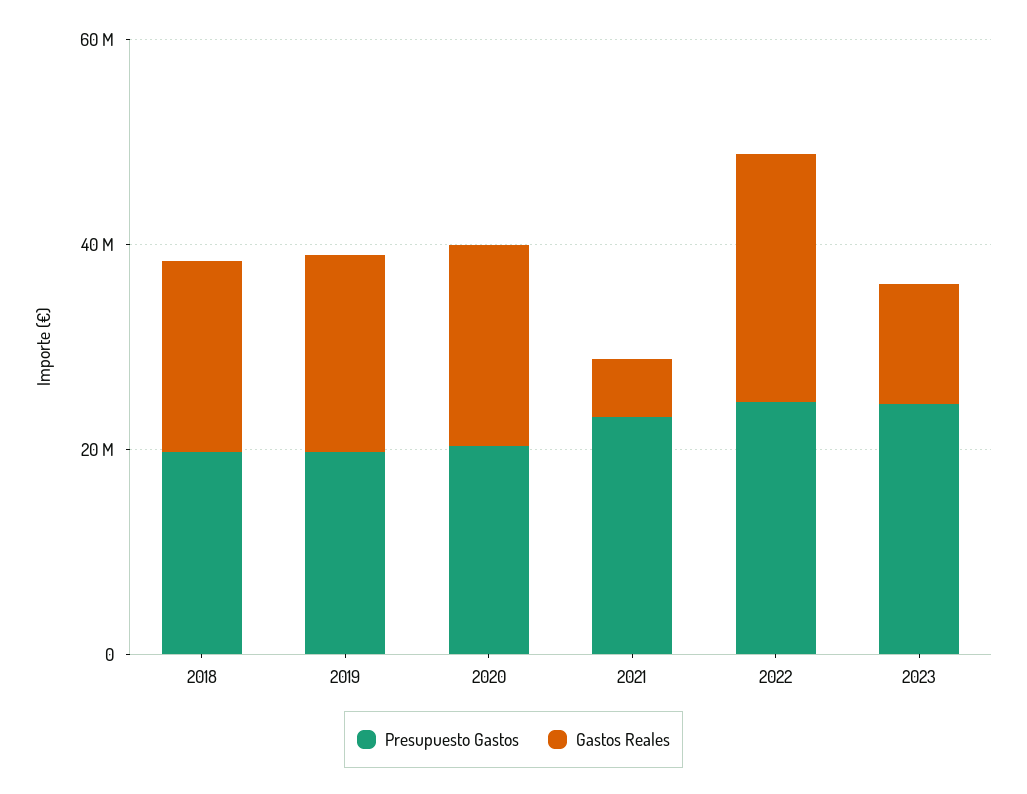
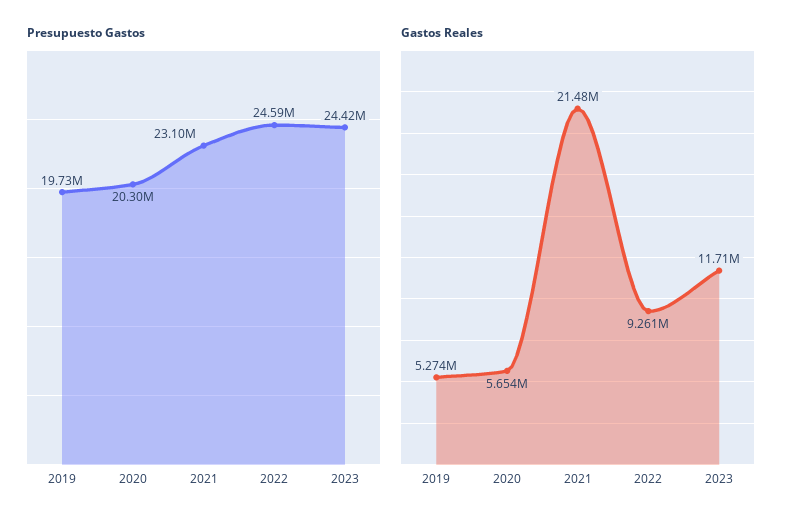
  {
    "Presupuesto Gastos": {
-     "2018": 20000000,
      "2019": 19730000,
      "2020": 20300000,
      "2021": 23100000,
      "2022": 24590000,
      "2023": 24420000
    },
    "Gastos Reales": {
-     "2018": 20000000,
-     "2019": 20000000,
+     "2019": 5274000,
-     "2020": 20000000,
+     "2020": 5654000,
-     "2021": 5000000,
+     "2021": 21480000,
-     "2022": 25000000,
+     "2022": 9261000,
      "2023": 11710000
    }
  }

